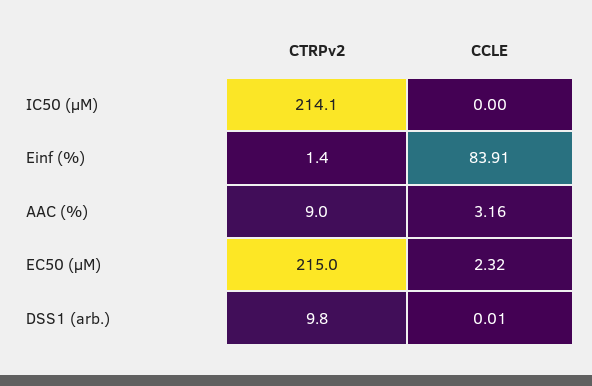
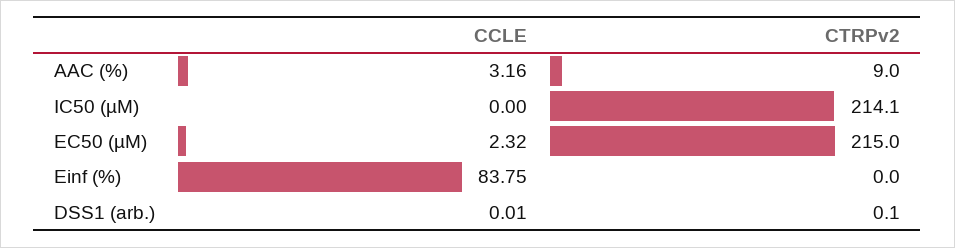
  {
    "CTRPv2": {
      "IC50 (µM)": 214.1,
-     "Einf (%)": 1.4,
+     "Einf (%)": 0,
      "AAC (%)": 9,
      "EC50 (µM)": 215,
-     "DSS1 (arb.)": 9.8
+     "DSS1 (arb.)": 0.1
    },
    "CCLE": {
      "IC50 (µM)": 0,
-     "Einf (%)": 83.91,
+     "Einf (%)": 83.75,
      "AAC (%)": 3.16,
      "EC50 (µM)": 2.32,
      "DSS1 (arb.)": 0.01
    }
  }

